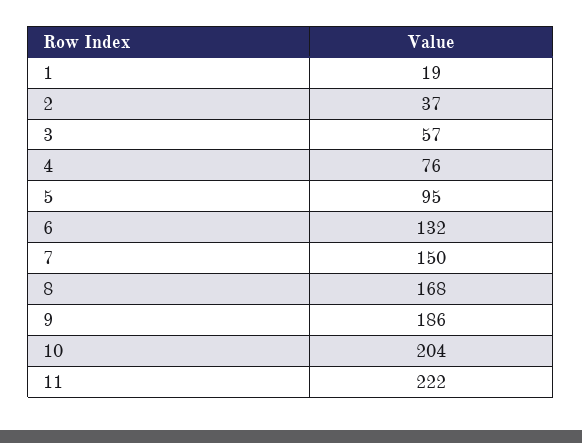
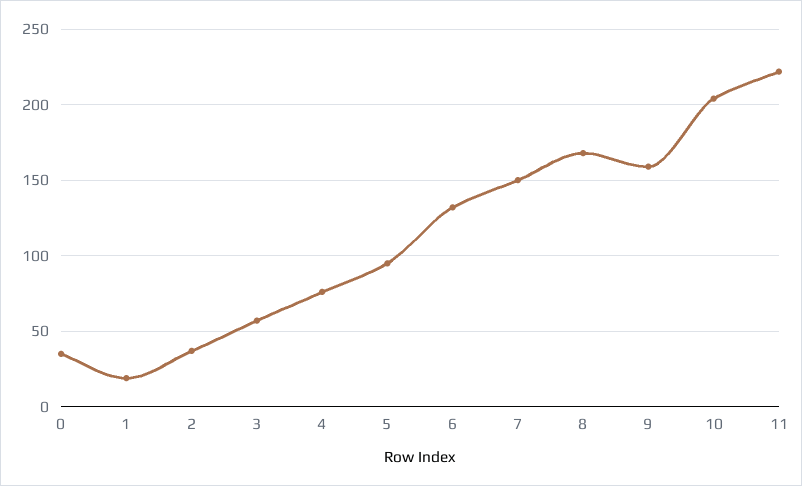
  {
    "1": 19,
    "2": 37,
    "3": 57,
    "4": 76,
    "5": 95,
    "6": 132,
    "7": 150,
    "8": 168,
-   "9": 186,
+   "9": 160,
    "10": 204,
-   "11": 222
+   "11": 222,
+   "0": 35
  }

